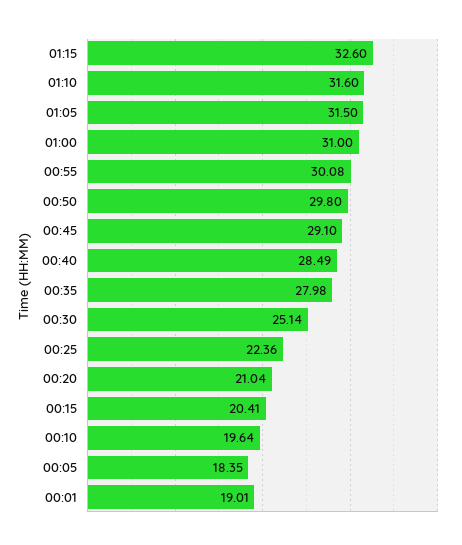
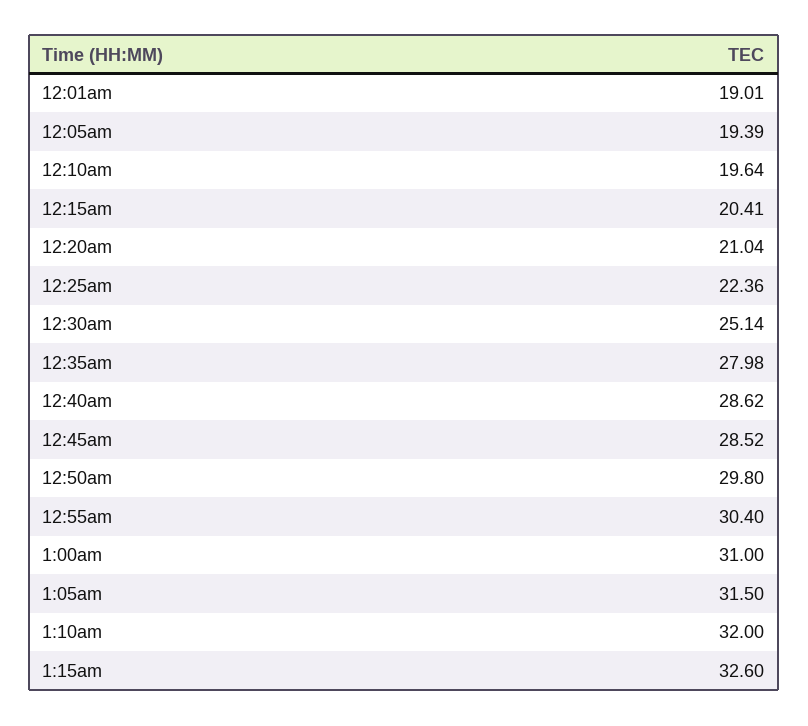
  {
    "01:15": 32.6,
-   "01:10": 31.6,
+   "01:10": 32,
    "01:05": 31.5,
    "01:00": 31,
-   "00:55": 30.08,
+   "00:55": 30.4,
    "00:50": 29.8,
-   "00:45": 29.1,
+   "00:45": 28.52,
-   "00:40": 28.49,
+   "00:40": 28.62,
    "00:35": 27.98,
    "00:30": 25.14,
    "00:25": 22.36,
    "00:20": 21.04,
    "00:15": 20.41,
    "00:10": 19.64,
-   "00:05": 18.35,
+   "00:05": 19.39,
    "00:01": 19.01
  }

